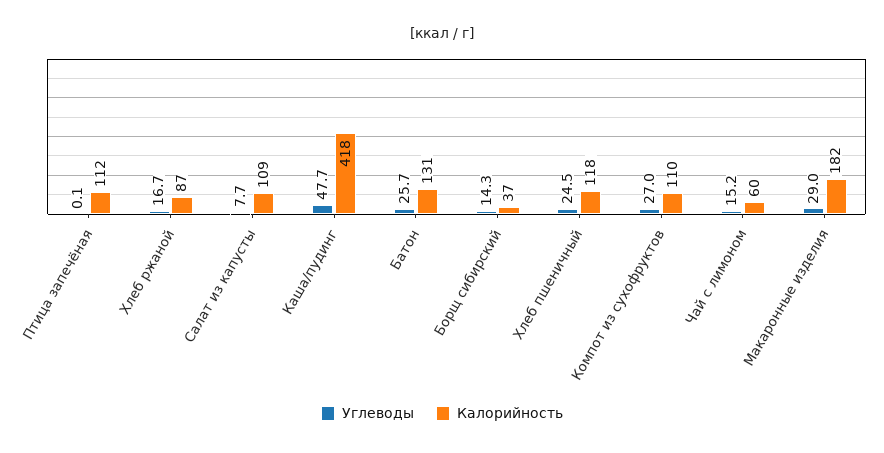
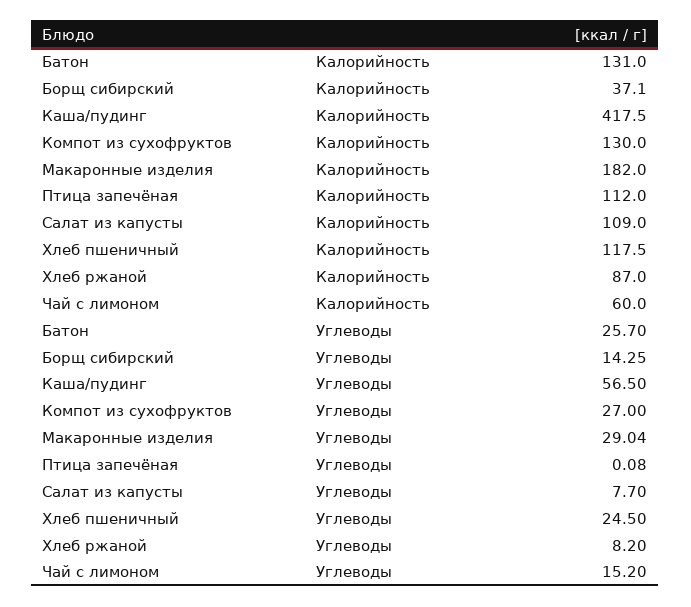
  {
    "Углеводы": {
      "Птица запечёная": 0.08,
-     "Хлеб ржаной": 16.7,
+     "Хлеб ржаной": 8.2,
      "Салат из капусты": 7.7,
-     "Каша/пудинг": 47.7,
+     "Каша/пудинг": 56.5,
      "Батон": 25.7,
      "Борщ сибирский": 14.25,
      "Хлеб пшеничный": 24.5,
      "Компот из сухофруктов": 27,
      "Чай с лимоном": 15.2,
      "Макаронные изделия": 29.04
    },
    "Калорийность": {
      "Птица запечёная": 112,
      "Хлеб ржаной": 87,
      "Салат из капусты": 109,
      "Каша/пудинг": 417.5,
      "Батон": 131,
      "Борщ сибирский": 37.1,
      "Хлеб пшеничный": 117.5,
-     "Компот из сухофруктов": 110,
+     "Компот из сухофруктов": 130,
      "Чай с лимоном": 60,
      "Макаронные изделия": 182
    }
  }

